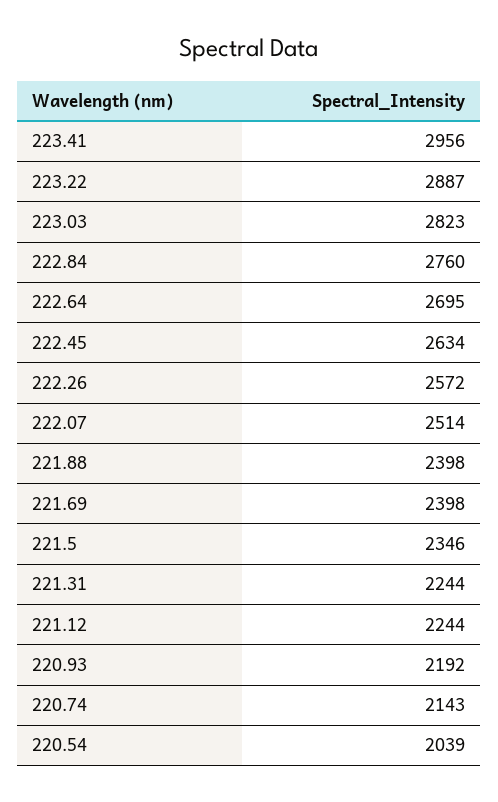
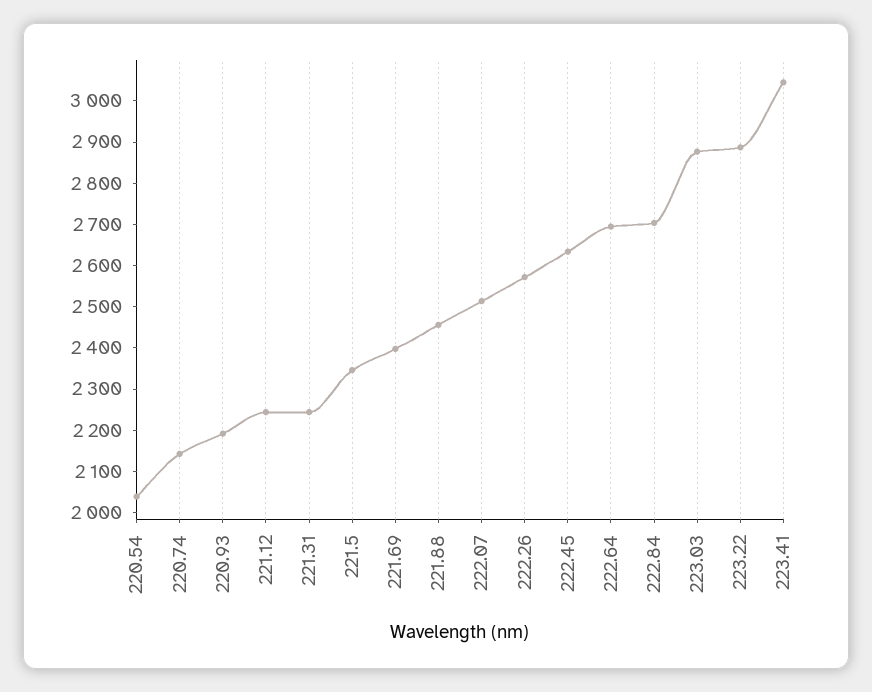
  {
-   "223.41": 2956,
+   "223.41": 3040,
    "223.22": 2887,
-   "223.03": 2823,
+   "223.03": 2880,
-   "222.84": 2760,
+   "222.84": 2700,
    "222.64": 2695,
    "222.45": 2634,
    "222.26": 2572,
    "222.07": 2514,
-   "221.88": 2398,
+   "221.88": 2460,
    "221.69": 2398,
    "221.5": 2346,
    "221.31": 2244,
    "221.12": 2244,
    "220.93": 2192,
    "220.74": 2143,
    "220.54": 2039
  }

